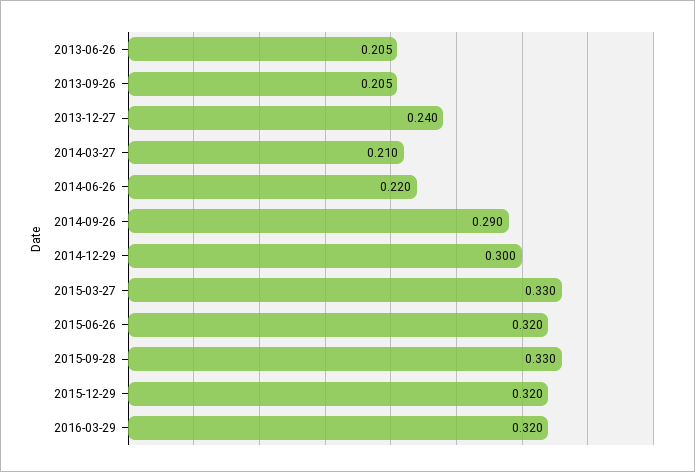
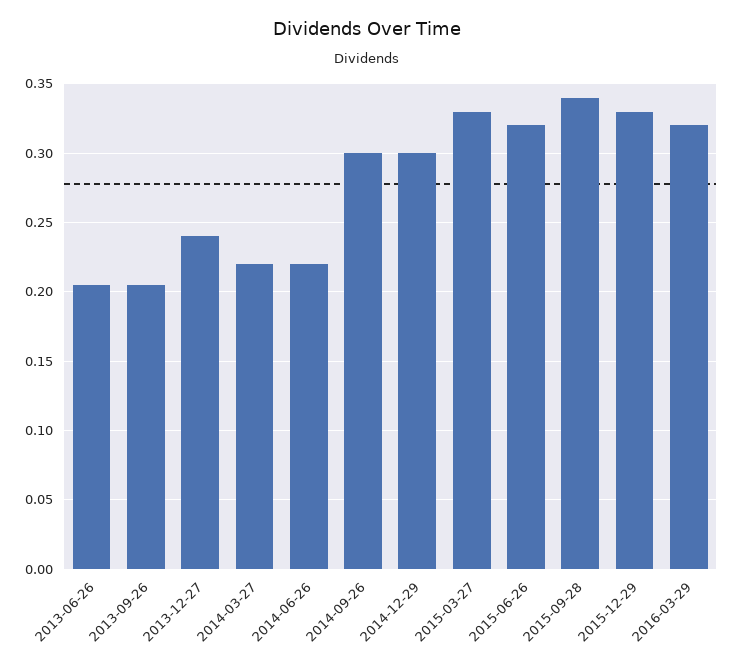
  {
    "2013-06-26": 0.205,
    "2013-09-26": 0.205,
    "2013-12-27": 0.24,
-   "2014-03-27": 0.21,
+   "2014-03-27": 0.22,
    "2014-06-26": 0.22,
-   "2014-09-26": 0.29,
+   "2014-09-26": 0.3,
    "2014-12-29": 0.3,
    "2015-03-27": 0.33,
    "2015-06-26": 0.32,
-   "2015-09-28": 0.33,
+   "2015-09-28": 0.34,
-   "2015-12-29": 0.32,
+   "2015-12-29": 0.33,
    "2016-03-29": 0.32
  }

